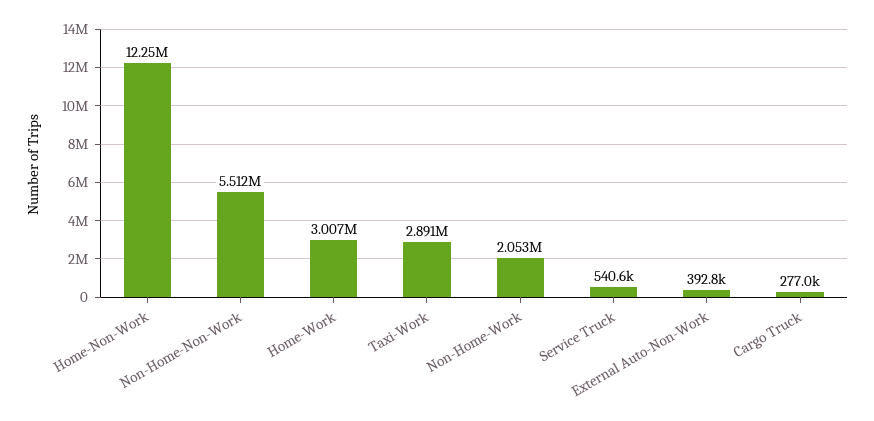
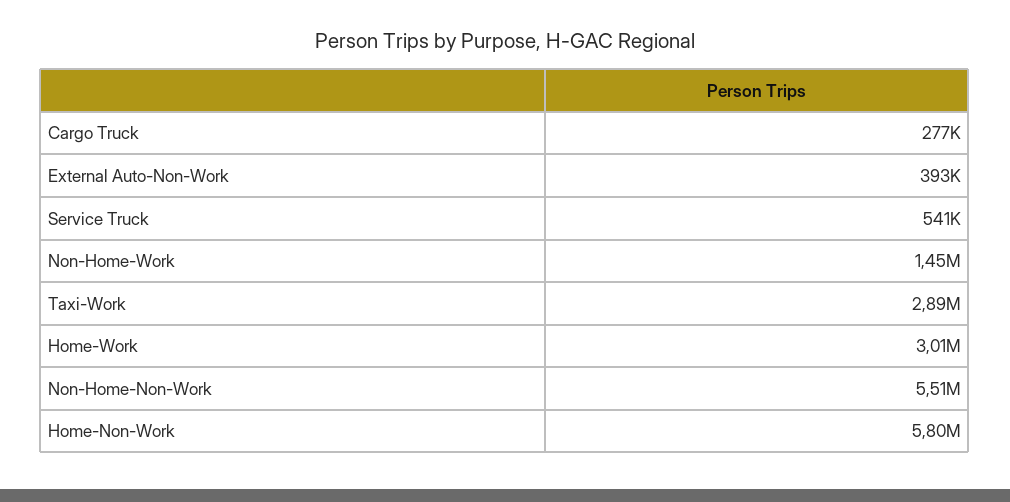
  {
-   "Home-Non-Work": 12250000,
+   "Home-Non-Work": 5800000,
    "Non-Home-Non-Work": 5512000,
    "Home-Work": 3007000,
    "Taxi-Work": 2891000,
-   "Non-Home-Work": 2053000,
+   "Non-Home-Work": 1450000,
    "Service Truck": 540600,
    "External Auto-Non-Work": 392800,
    "Cargo Truck": 277000
  }

